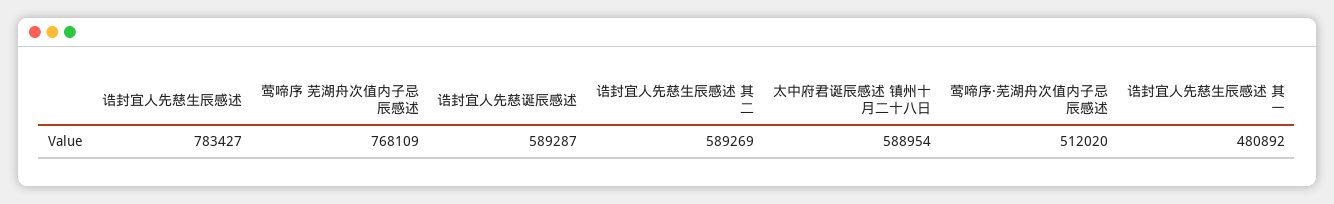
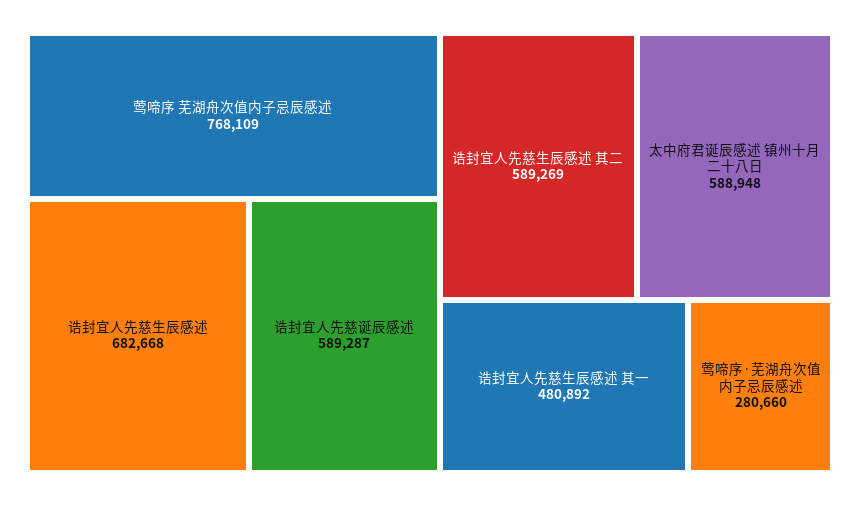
  {
-   "诰封宜人先慈生辰感述": 783427,
+   "诰封宜人先慈生辰感述": 682668,
    "莺啼序 芜湖舟次值内子忌辰感述": 768109,
    "诰封宜人先慈诞辰感述": 589287,
    "诰封宜人先慈生辰感述 其二": 589269,
-   "太中府君诞辰感述 镇州十月二十八日": 588954,
+   "太中府君诞辰感述 镇州十月二十八日": 588948,
-   "莺啼序·芜湖舟次值内子忌辰感述": 512020,
+   "莺啼序·芜湖舟次值内子忌辰感述": 280660,
    "诰封宜人先慈生辰感述 其一": 480892
  }

